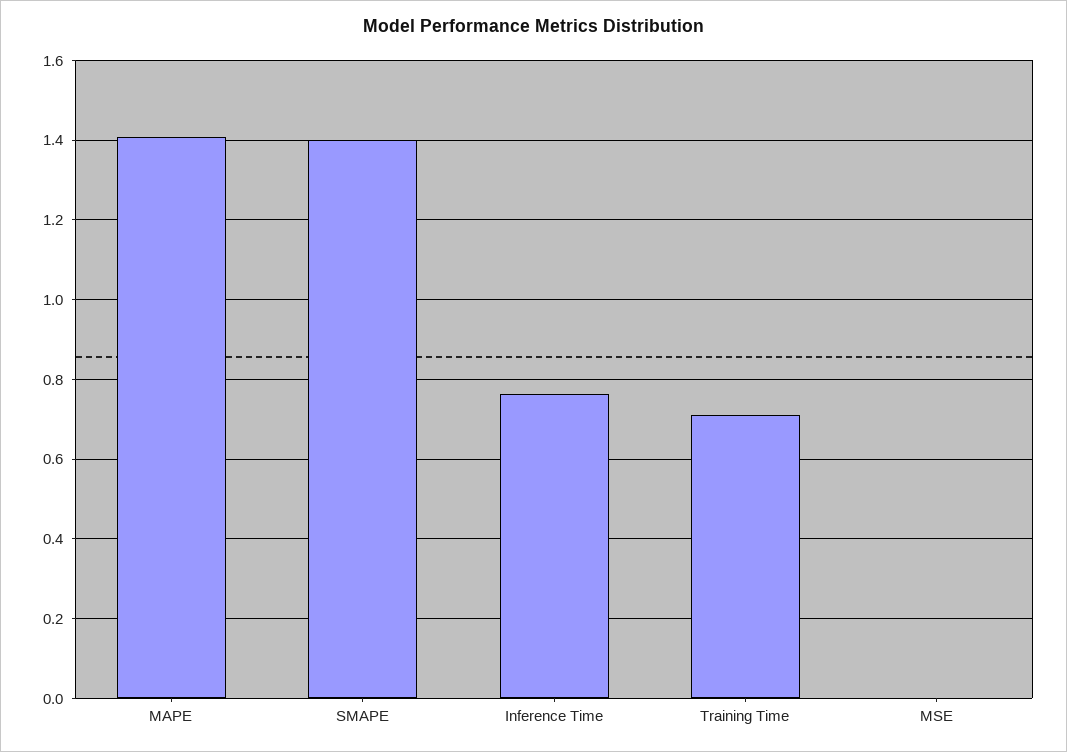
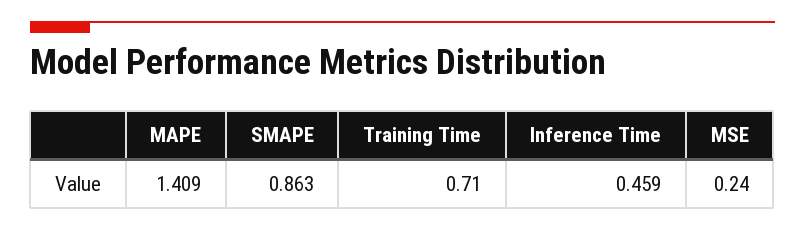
  {
    "MAPE": 1.409,
-   "SMAPE": 1.4,
+   "SMAPE": 0.863,
-   "Inference Time": 0.76,
+   "Inference Time": 0.459,
    "Training Time": 0.71,
-   "MSE": 0
+   "MSE": 0.24
  }

